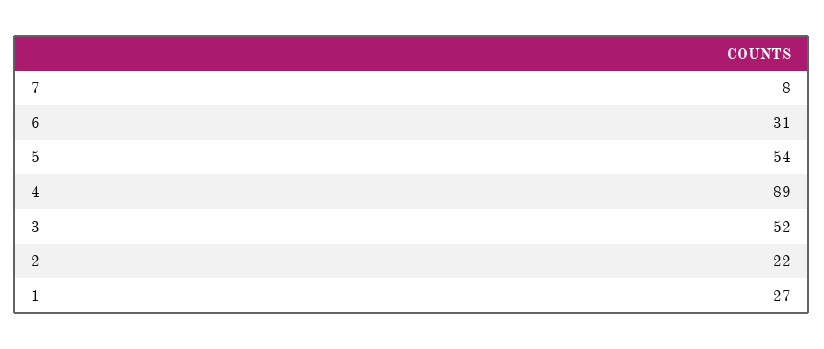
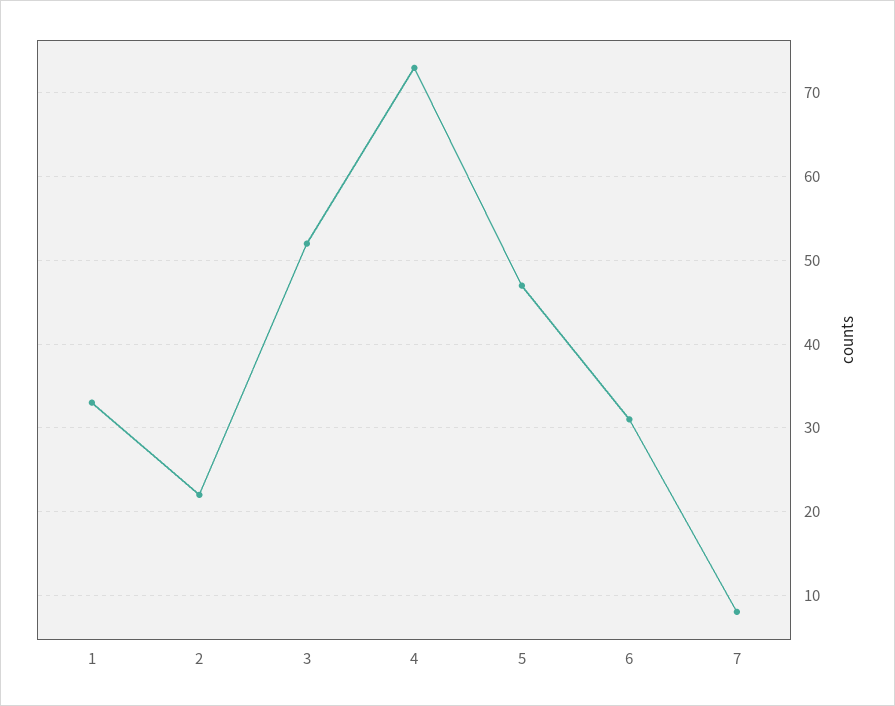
  {
    "7": 8,
    "6": 31,
-   "5": 54,
+   "5": 47,
-   "4": 89,
+   "4": 73,
    "3": 52,
    "2": 22,
-   "1": 27
+   "1": 33
  }

